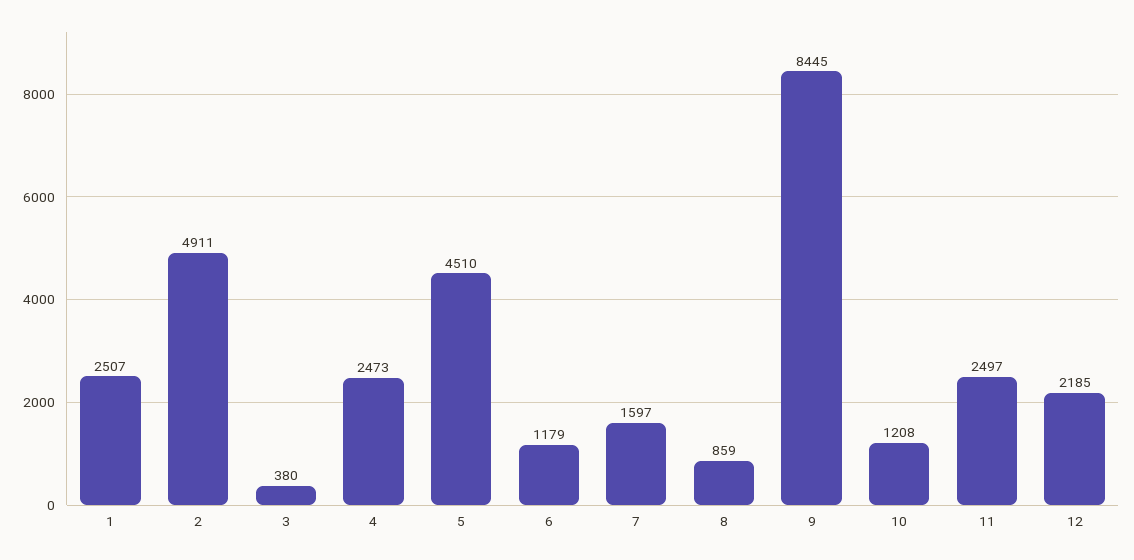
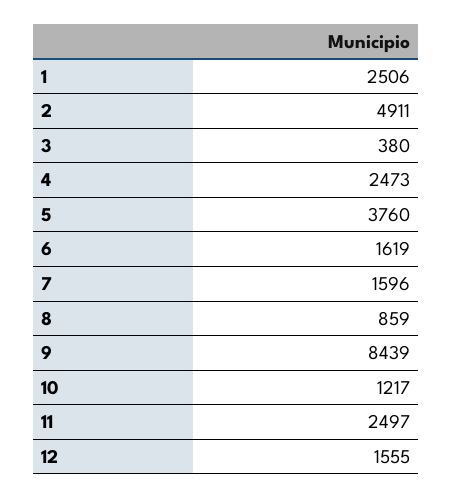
  {
-   "1": 2507,
+   "1": 2506,
    "2": 4911,
    "3": 380,
    "4": 2473,
-   "5": 4510,
+   "5": 3760,
-   "6": 1179,
+   "6": 1619,
-   "7": 1597,
+   "7": 1596,
    "8": 859,
-   "9": 8445,
+   "9": 8439,
-   "10": 1208,
+   "10": 1217,
    "11": 2497,
-   "12": 2185
+   "12": 1555
  }

